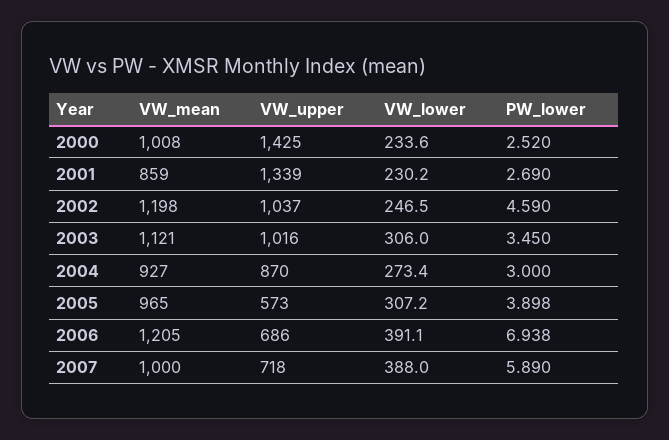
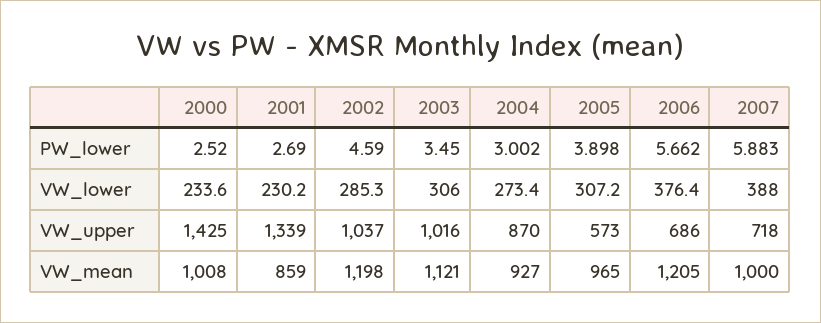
  {
    "VW_mean": {
      "2000": 1008,
      "2001": 859,
      "2002": 1198,
      "2003": 1121,
      "2004": 927,
      "2005": 965,
      "2006": 1205,
      "2007": 1000
    },
    "VW_upper": {
      "2000": 1425,
      "2001": 1339,
      "2002": 1037,
      "2003": 1016,
      "2004": 870,
      "2005": 573,
      "2006": 686,
      "2007": 718
    },
    "VW_lower": {
      "2000": 233.6,
      "2001": 230.2,
-     "2002": 246.5,
+     "2002": 285.3,
      "2003": 306,
      "2004": 273.4,
      "2005": 307.2,
-     "2006": 391.1,
+     "2006": 376.4,
      "2007": 388
    },
    "PW_lower": {
      "2000": 2.52,
      "2001": 2.69,
      "2002": 4.59,
      "2003": 3.45,
-     "2004": 3,
+     "2004": 3.002,
      "2005": 3.898,
-     "2006": 6.938,
+     "2006": 5.662,
-     "2007": 5.89
+     "2007": 5.883
    }
  }

